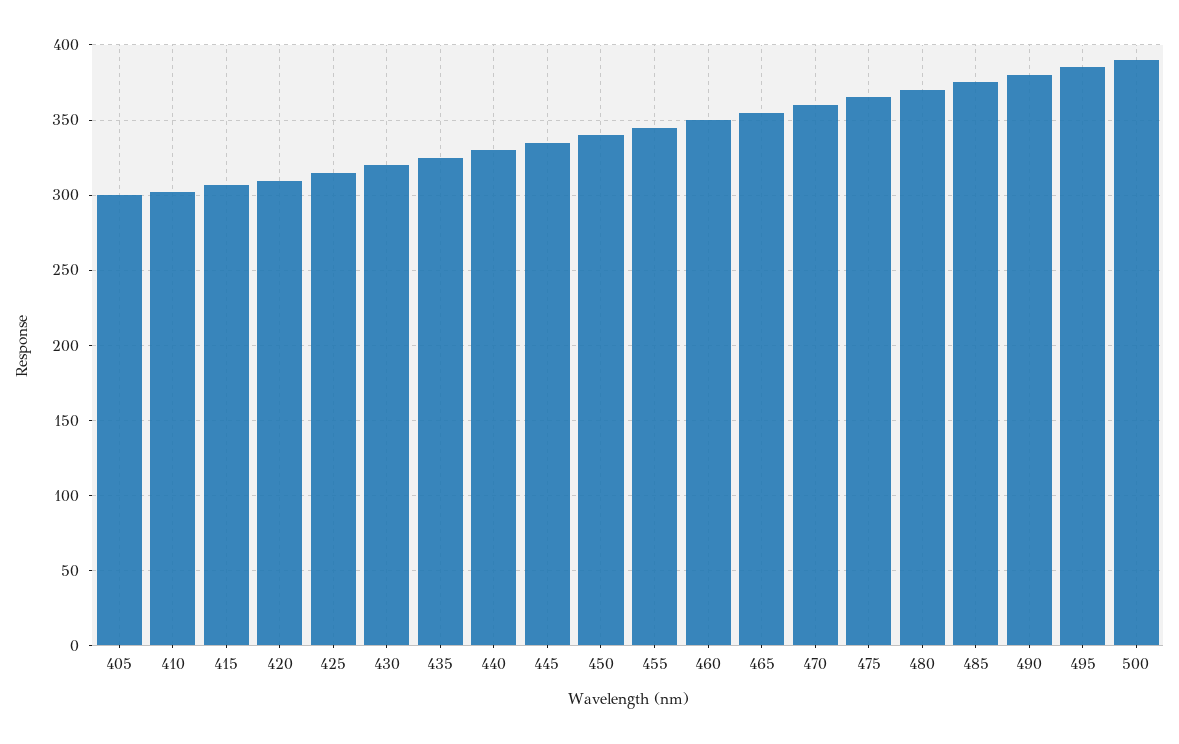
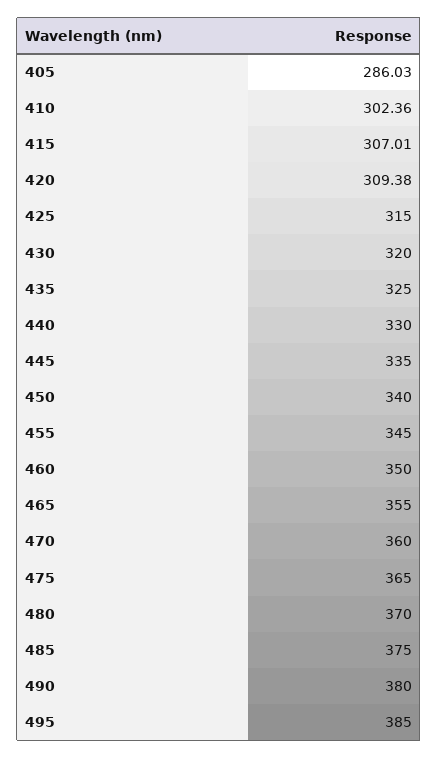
  {
-   "405": 300,
+   "405": 286.03,
    "410": 302.36,
    "415": 307.01,
    "420": 309.38,
    "425": 315,
    "430": 320,
    "435": 325,
    "440": 330,
    "445": 335,
    "450": 340,
    "455": 345,
    "460": 350,
    "465": 355,
    "470": 360,
    "475": 365,
    "480": 370,
    "485": 375,
    "490": 380,
-   "495": 385,
+   "495": 385
-   "500": 390
  }

